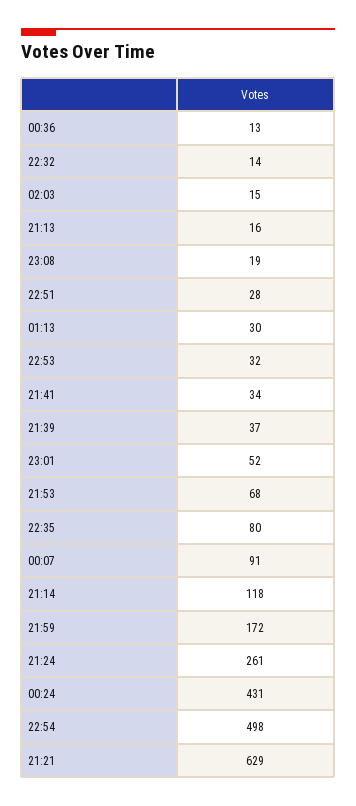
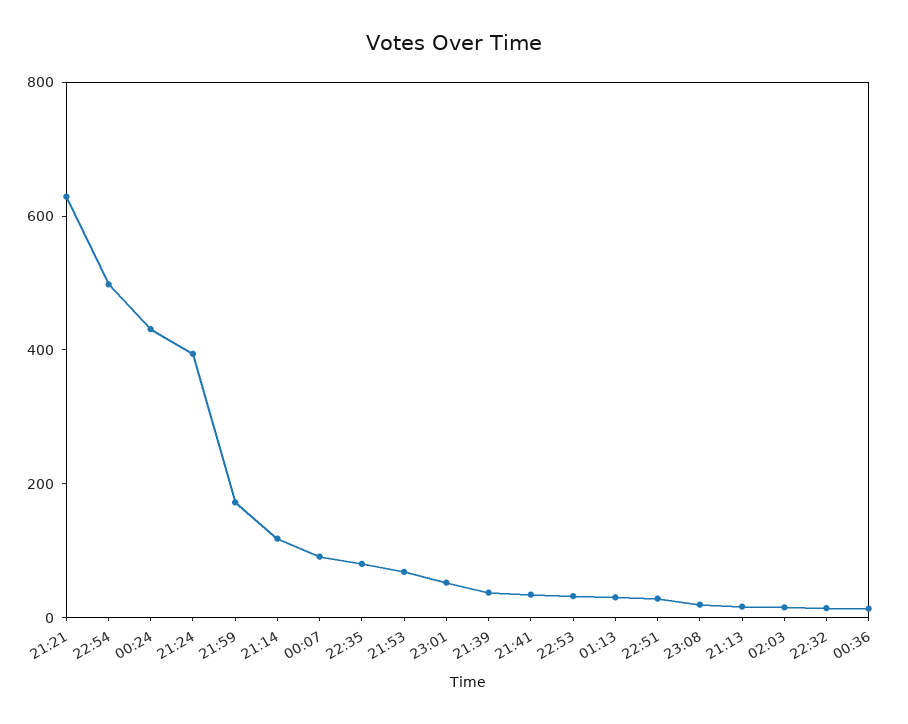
  {
    "00:36": 13,
    "22:32": 14,
    "02:03": 15,
    "21:13": 16,
    "23:08": 19,
    "22:51": 28,
    "01:13": 30,
    "22:53": 32,
    "21:41": 34,
    "21:39": 37,
    "23:01": 52,
    "21:53": 68,
    "22:35": 80,
    "00:07": 91,
    "21:14": 118,
    "21:59": 172,
-   "21:24": 261,
+   "21:24": 400,
    "00:24": 431,
    "22:54": 498,
    "21:21": 629
  }

